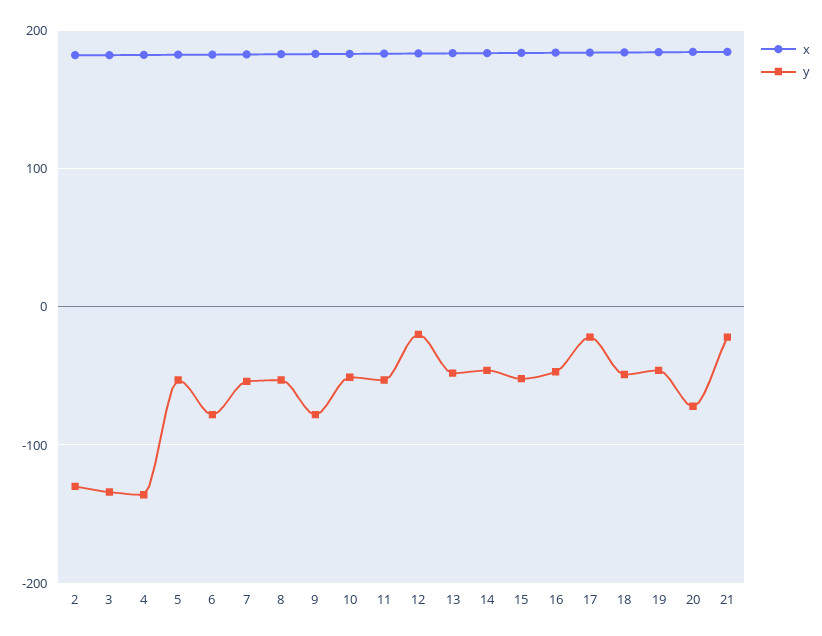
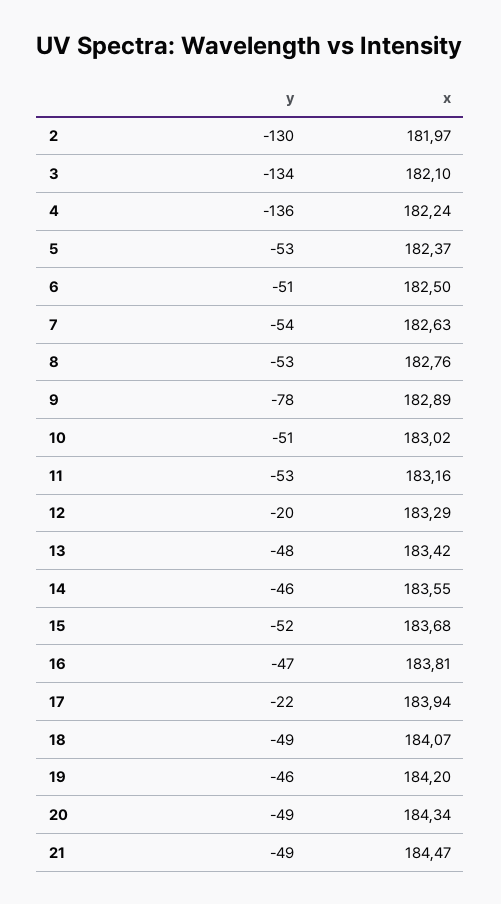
  {
    "x": {
      "2": 181.97,
      "3": 182.1,
      "4": 182.24,
      "5": 182.37,
      "6": 182.5,
      "7": 182.63,
      "8": 182.76,
      "9": 182.89,
      "10": 183.02,
      "11": 183.16,
      "12": 183.29,
      "13": 183.42,
      "14": 183.55,
      "15": 183.68,
      "16": 183.81,
      "17": 183.94,
      "18": 184.07,
      "19": 184.2,
      "20": 184.34,
      "21": 184.47
    },
    "y": {
      "2": -130,
      "3": -134,
      "4": -136,
      "5": -53,
-     "6": -80,
+     "6": -51,
      "7": -54,
      "8": -53,
      "9": -78,
      "10": -51,
      "11": -53,
      "12": -20,
      "13": -48,
      "14": -46,
      "15": -52,
      "16": -47,
      "17": -22,
      "18": -49,
      "19": -46,
-     "20": -70,
+     "20": -49,
-     "21": -20
+     "21": -49
    }
  }

